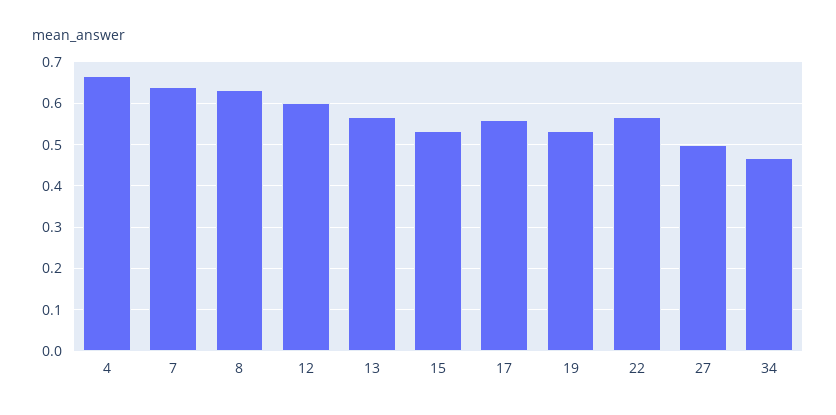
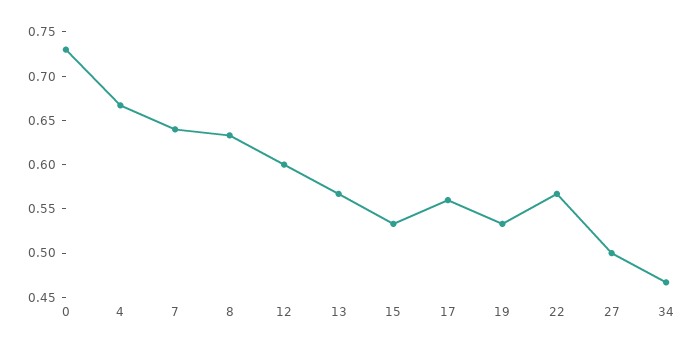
  {
    "4": 0.67,
    "7": 0.64,
    "8": 0.63,
    "12": 0.6,
    "13": 0.57,
    "15": 0.53,
    "17": 0.56,
    "19": 0.53,
    "22": 0.57,
    "27": 0.5,
-   "34": 0.47
+   "34": 0.47,
+   "0": 0.73
  }

